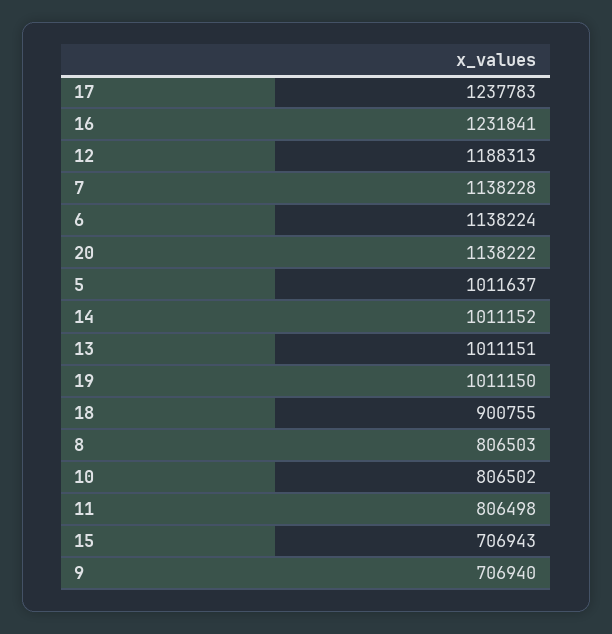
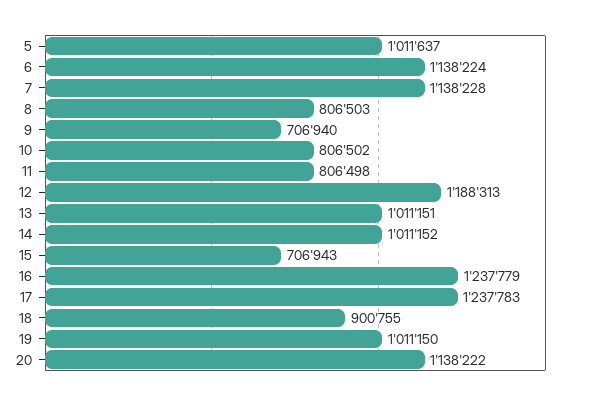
  {
    "17": 1237783,
-   "16": 1231841,
+   "16": 1237779,
    "12": 1188313,
    "7": 1138228,
    "6": 1138224,
    "20": 1138222,
    "5": 1011637,
    "14": 1011152,
    "13": 1011151,
    "19": 1011150,
    "18": 900755,
    "8": 806503,
    "10": 806502,
    "11": 806498,
    "15": 706943,
    "9": 706940
  }

